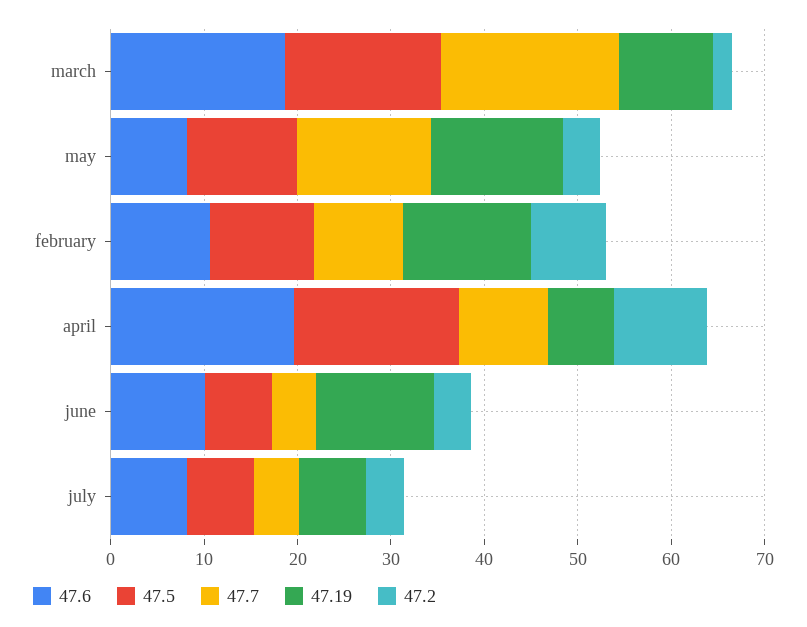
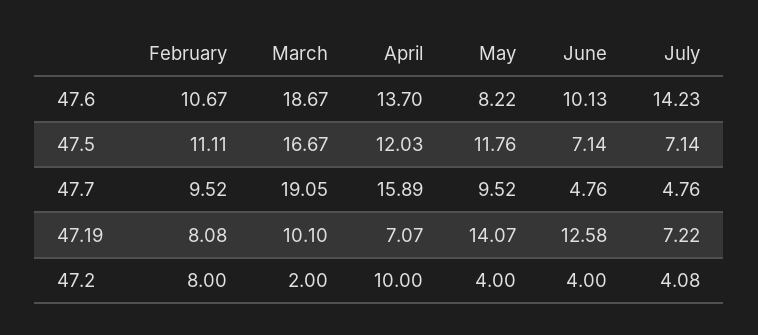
  {
    "47.6": {
      "march": 18.67,
      "may": 8.22,
      "february": 10.67,
-     "april": 20,
+     "april": 13.7,
      "june": 10.13,
-     "july": 8
+     "july": 14.23
    },
    "47.5": {
      "march": 16.67,
      "may": 11.76,
      "february": 11.11,
-     "april": 18,
+     "april": 12.03,
      "june": 7.14,
      "july": 7.14
    },
    "47.7": {
      "march": 19.05,
-     "may": 14,
+     "may": 9.52,
      "february": 9.52,
-     "april": 10,
+     "april": 15.89,
      "june": 4.76,
      "july": 4.76
    },
    "47.19": {
      "march": 10.1,
      "may": 14.07,
-     "february": 14,
+     "february": 8.08,
      "april": 7.07,
      "june": 12.58,
      "july": 7.22
    },
    "47.2": {
      "march": 2,
      "may": 4,
      "february": 8,
      "april": 10,
      "june": 4,
      "july": 4.08
    }
  }

